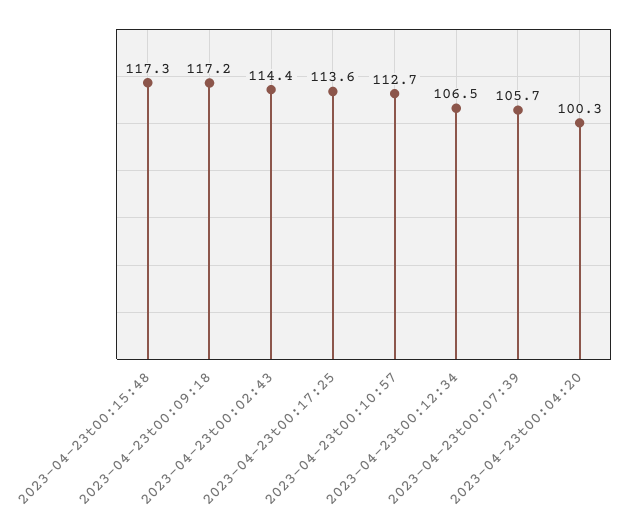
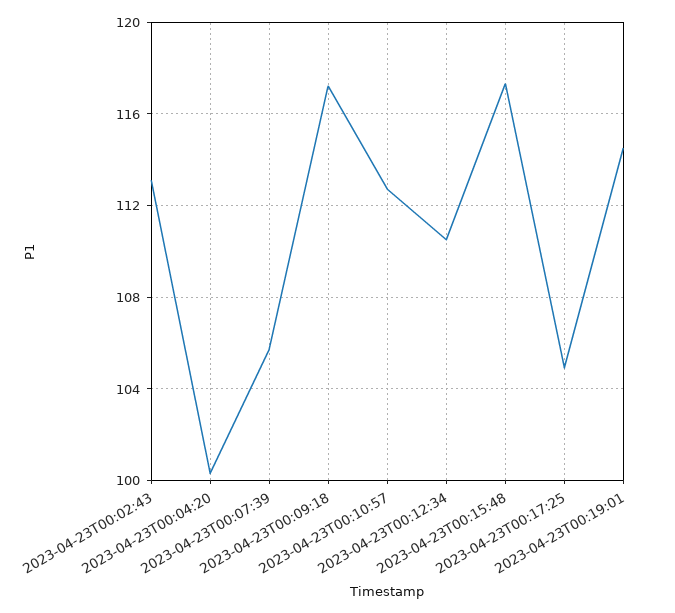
  {
    "2023-04-23t00:15:48": 117.3,
    "2023-04-23t00:09:18": 117.2,
-   "2023-04-23t00:02:43": 114.4,
+   "2023-04-23t00:02:43": 113,
-   "2023-04-23t00:17:25": 113.6,
+   "2023-04-23t00:17:25": 105,
    "2023-04-23t00:10:57": 112.7,
-   "2023-04-23t00:12:34": 106.5,
+   "2023-04-23t00:12:34": 110.5,
    "2023-04-23t00:07:39": 105.7,
-   "2023-04-23t00:04:20": 100.3
+   "2023-04-23t00:04:20": 100.3,
+   "2023-04-23T00:19:01": 114.5
  }

